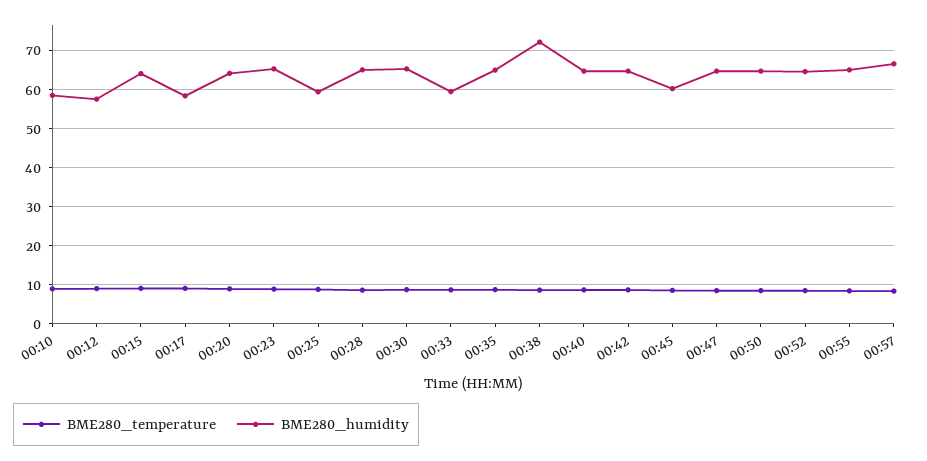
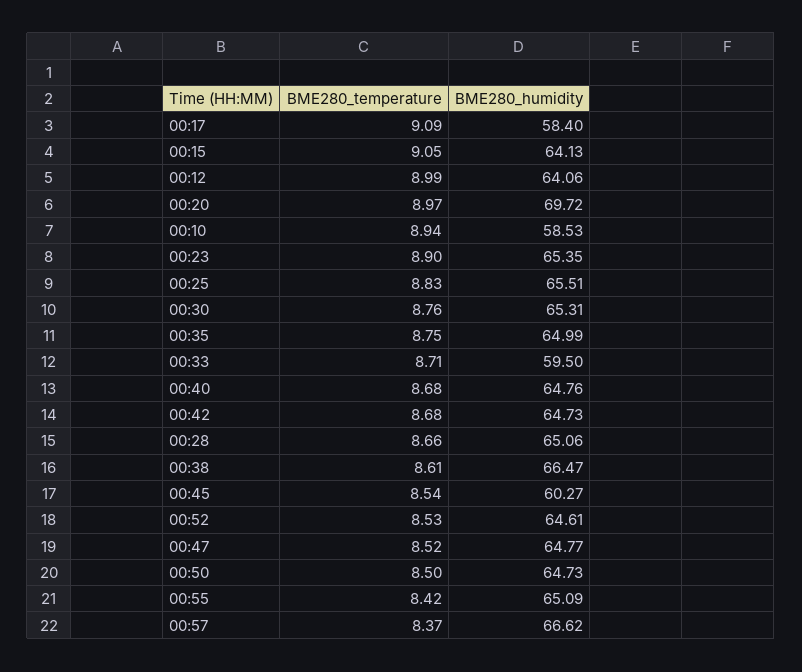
  {
    "BME280_temperature": {
      "00:10": 8.94,
      "00:12": 8.99,
      "00:15": 9.05,
      "00:17": 9.09,
      "00:20": 8.97,
      "00:23": 8.9,
      "00:25": 8.83,
      "00:28": 8.66,
      "00:30": 8.76,
      "00:33": 8.71,
      "00:35": 8.75,
      "00:38": 8.61,
      "00:40": 8.68,
      "00:42": 8.68,
      "00:45": 8.54,
      "00:47": 8.52,
      "00:50": 8.5,
      "00:52": 8.53,
      "00:55": 8.42,
      "00:57": 8.37
    },
    "BME280_humidity": {
      "00:10": 58.53,
-     "00:12": 58,
+     "00:12": 64.06,
      "00:15": 64.13,
      "00:17": 58.4,
-     "00:20": 64,
+     "00:20": 69.72,
      "00:23": 65.35,
-     "00:25": 60,
+     "00:25": 65.51,
      "00:28": 65.06,
      "00:30": 65.31,
      "00:33": 59.5,
      "00:35": 64.99,
-     "00:38": 72,
+     "00:38": 66.47,
      "00:40": 64.76,
      "00:42": 64.73,
      "00:45": 60.27,
      "00:47": 64.77,
      "00:50": 64.73,
      "00:52": 64.61,
      "00:55": 65.09,
      "00:57": 66.62
    }
  }

